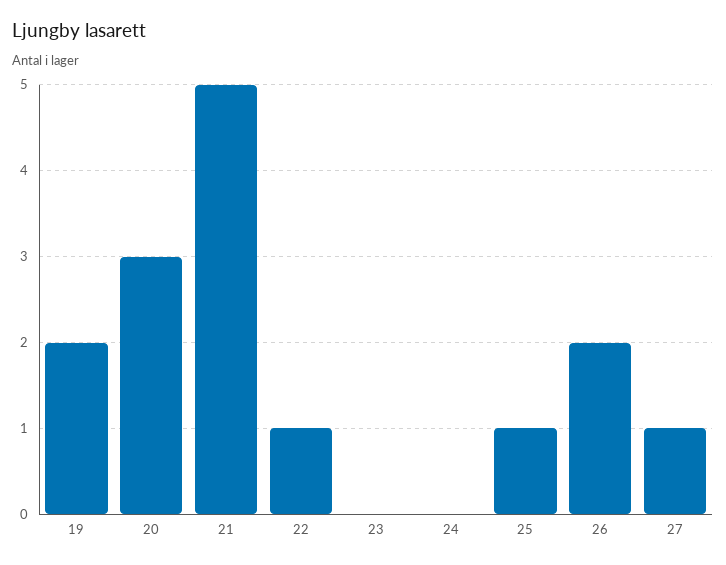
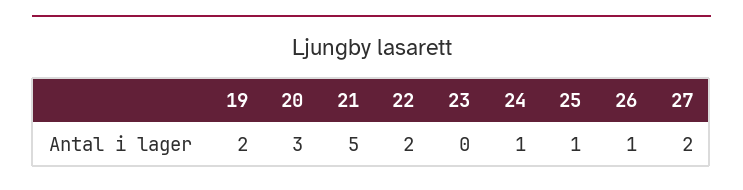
  {
    "19": 2,
    "20": 3,
    "21": 5,
-   "22": 1,
+   "22": 2,
    "23": 0,
-   "24": 0,
+   "24": 1,
    "25": 1,
-   "26": 2,
+   "26": 1,
-   "27": 1
+   "27": 2
  }

